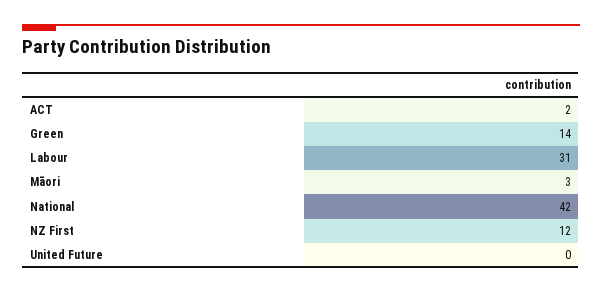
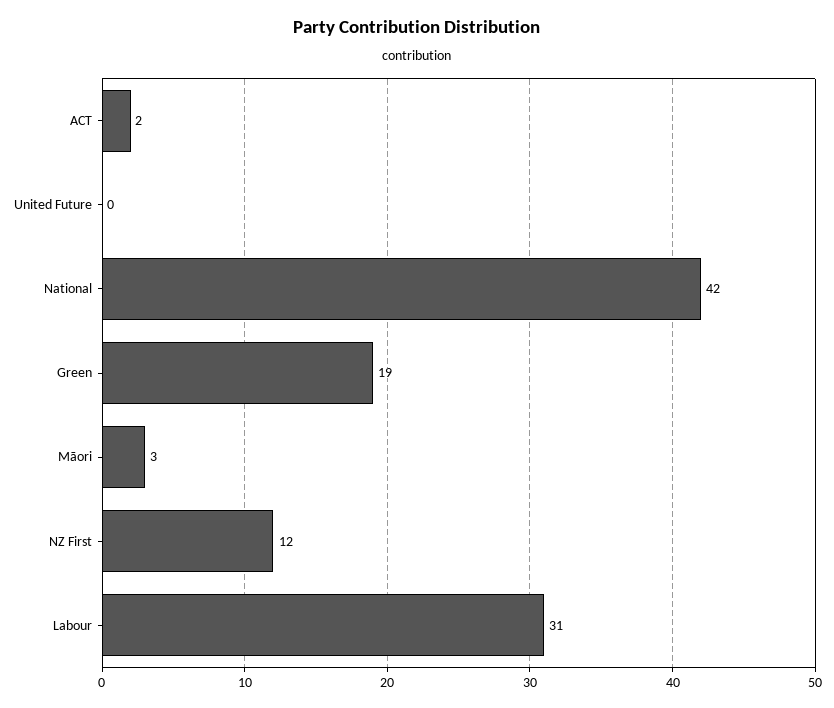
  {
    "ACT": 2,
-   "Green": 14,
+   "Green": 19,
    "Labour": 31,
    "Māori": 3,
    "National": 42,
    "NZ First": 12,
    "United Future": 0
  }

